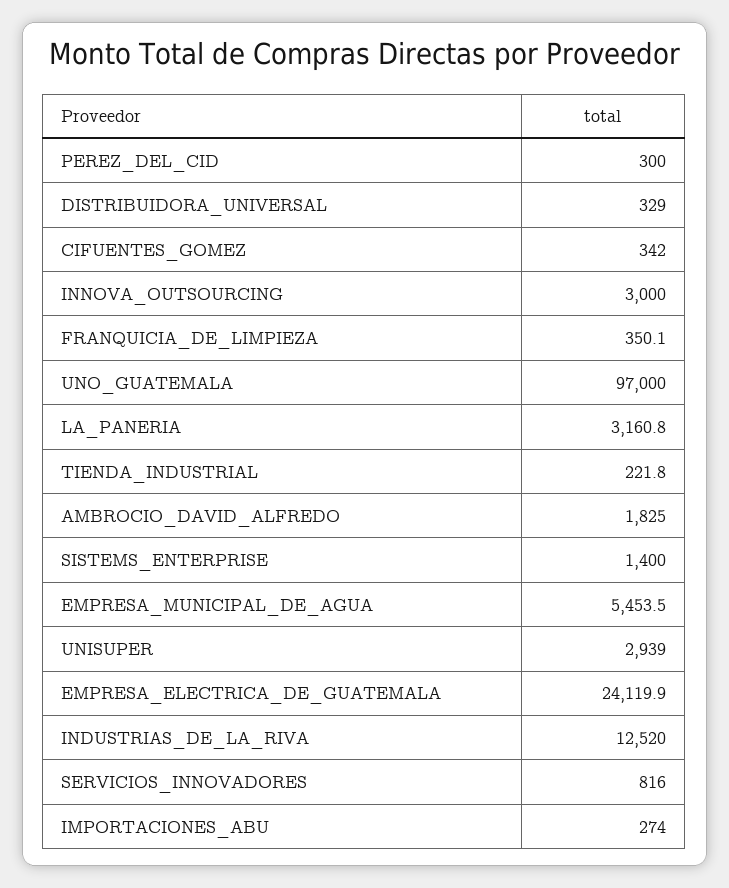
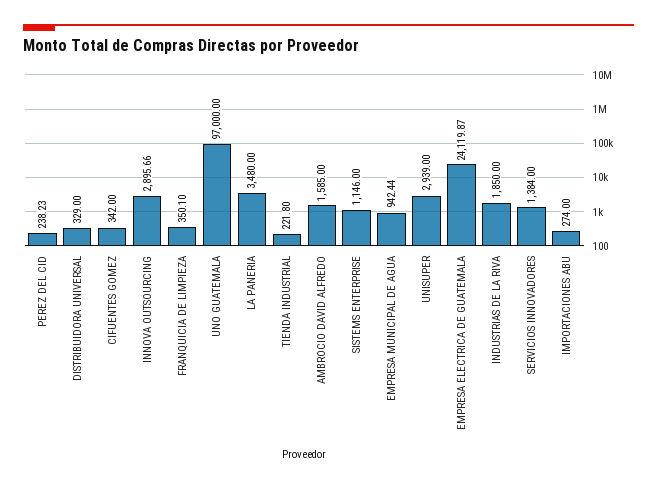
  {
-   "PEREZ_DEL_CID": 300,
+   "PEREZ_DEL_CID": 238.23,
    "DISTRIBUIDORA_UNIVERSAL": 329,
    "CIFUENTES_GOMEZ": 342,
-   "INNOVA_OUTSOURCING": 3000,
+   "INNOVA_OUTSOURCING": 2895.66,
    "FRANQUICIA_DE_LIMPIEZA": 350.1,
    "UNO_GUATEMALA": 97000,
-   "LA_PANERIA": 3160.8,
+   "LA_PANERIA": 3480,
    "TIENDA_INDUSTRIAL": 221.8,
-   "AMBROCIO_DAVID_ALFREDO": 1825,
+   "AMBROCIO_DAVID_ALFREDO": 1585,
-   "SISTEMS_ENTERPRISE": 1400,
+   "SISTEMS_ENTERPRISE": 1146,
-   "EMPRESA_MUNICIPAL_DE_AGUA": 5453.5,
+   "EMPRESA_MUNICIPAL_DE_AGUA": 942.44,
    "UNISUPER": 2939,
    "EMPRESA_ELECTRICA_DE_GUATEMALA": 24119.87,
-   "INDUSTRIAS_DE_LA_RIVA": 12520,
+   "INDUSTRIAS_DE_LA_RIVA": 1850,
-   "SERVICIOS_INNOVADORES": 816,
+   "SERVICIOS_INNOVADORES": 1384,
    "IMPORTACIONES_ABU": 274
  }

